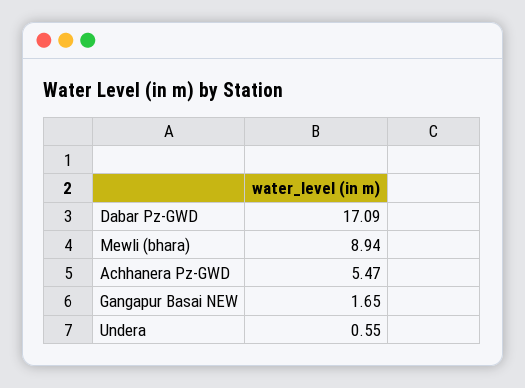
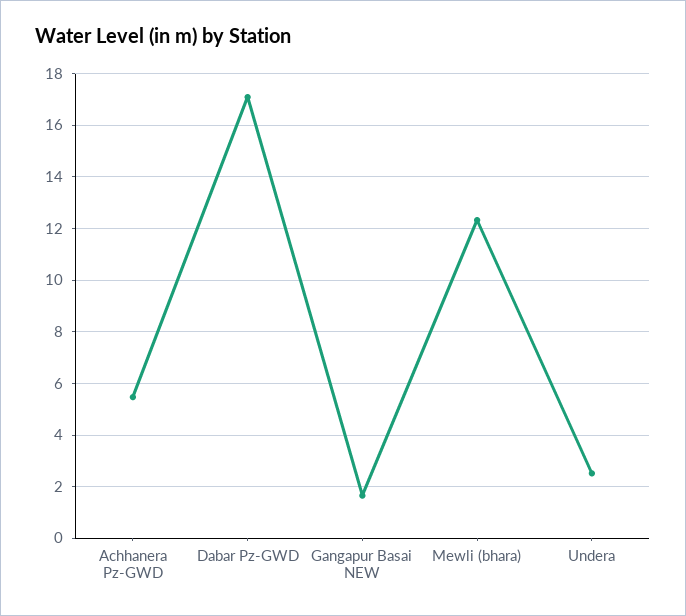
  {
    "Dabar Pz-GWD": 17.09,
-   "Mewli (bhara)": 8.94,
+   "Mewli (bhara)": 12.25,
    "Achhanera Pz-GWD": 5.47,
    "Gangapur Basai NEW": 1.65,
-   "Undera": 0.55
+   "Undera": 2.5
  }

